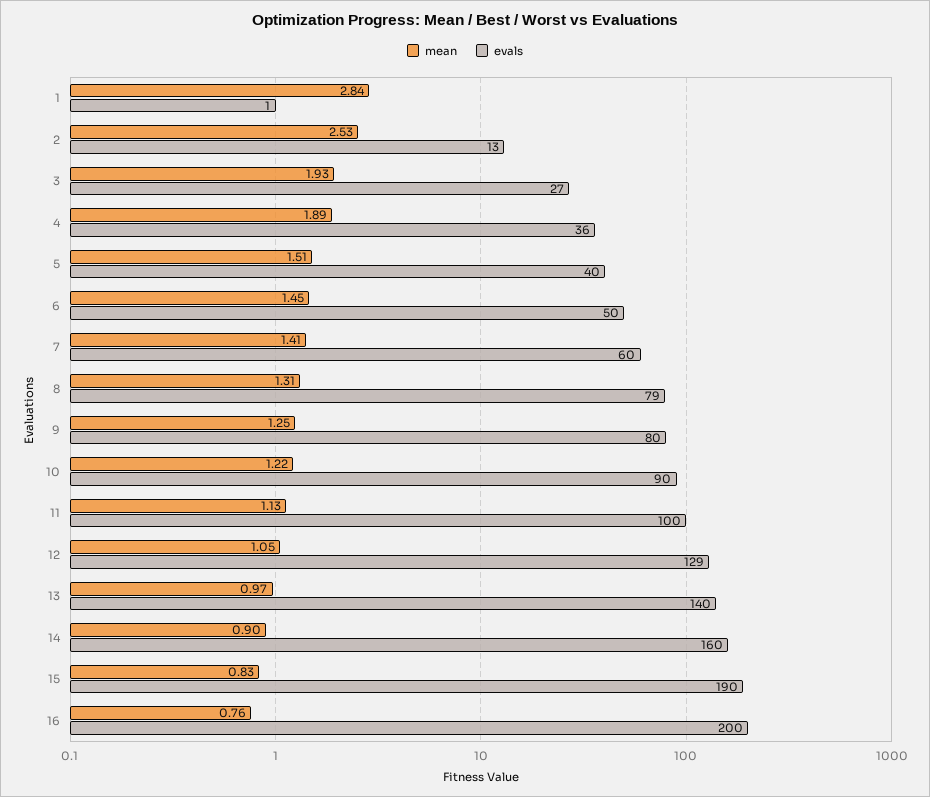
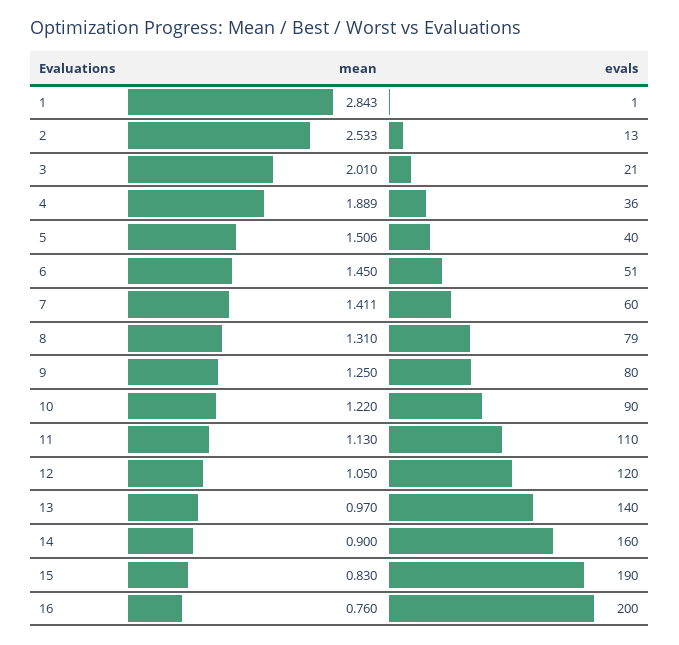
  {
    "mean": {
      "1": 2.843,
      "2": 2.533,
-     "3": 1.93,
+     "3": 2.01,
      "4": 1.889,
      "5": 1.506,
      "6": 1.45,
      "7": 1.411,
      "8": 1.31,
      "9": 1.25,
      "10": 1.22,
      "11": 1.13,
      "12": 1.05,
      "13": 0.97,
      "14": 0.9,
      "15": 0.83,
      "16": 0.76
    },
    "evals": {
      "1": 1,
      "2": 13,
-     "3": 27,
+     "3": 21,
      "4": 36,
      "5": 40,
-     "6": 50,
+     "6": 51,
      "7": 60,
      "8": 79,
      "9": 80,
      "10": 90,
-     "11": 100,
+     "11": 110,
-     "12": 129,
+     "12": 120,
      "13": 140,
      "14": 160,
      "15": 190,
      "16": 200
    }
  }

